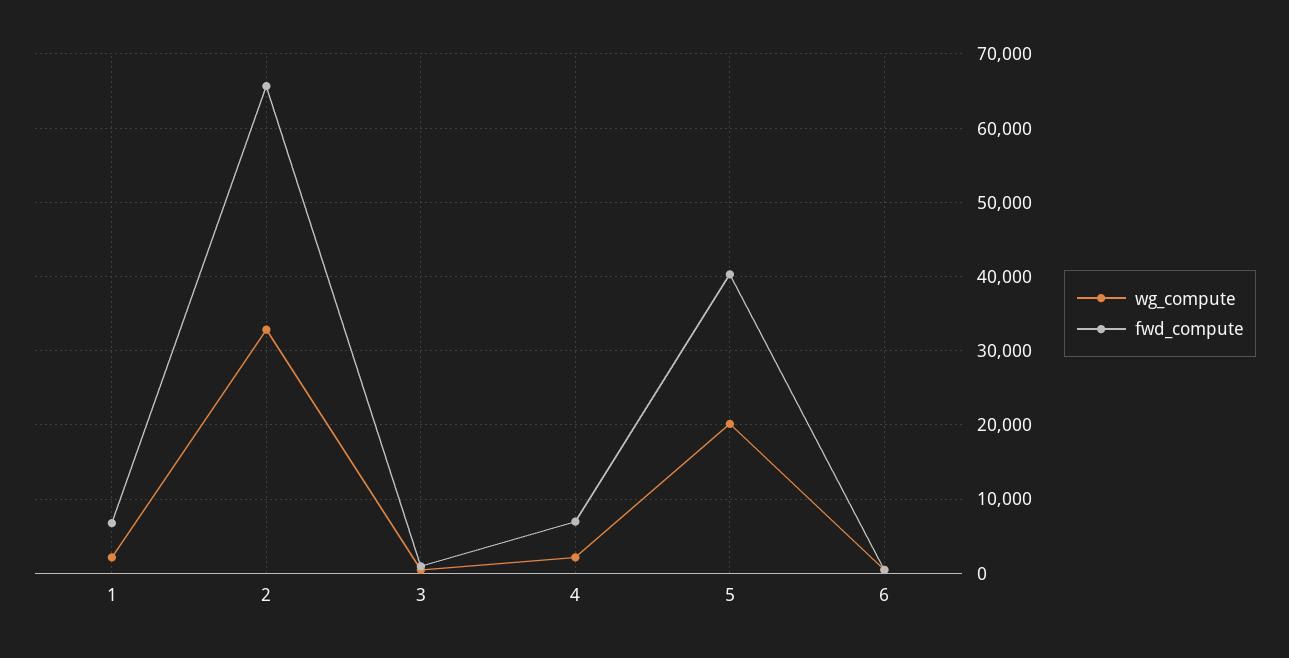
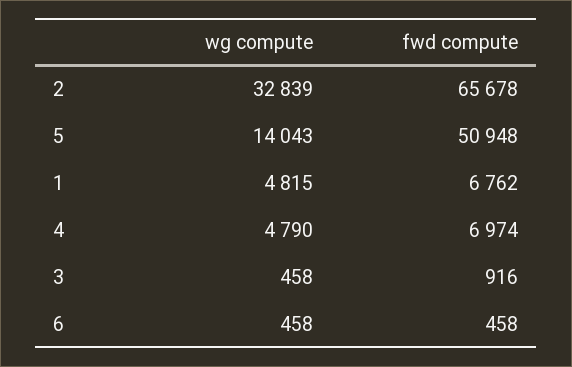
  {
    "wg_compute": {
-     "1": 2000,
+     "1": 4815,
      "2": 32839,
      "3": 458,
-     "4": 2000,
+     "4": 4790,
-     "5": 20000,
+     "5": 14043,
      "6": 458
    },
    "fwd_compute": {
      "1": 6762,
      "2": 65678,
      "3": 916,
      "4": 6974,
-     "5": 40000,
+     "5": 50948,
      "6": 458
    }
  }

